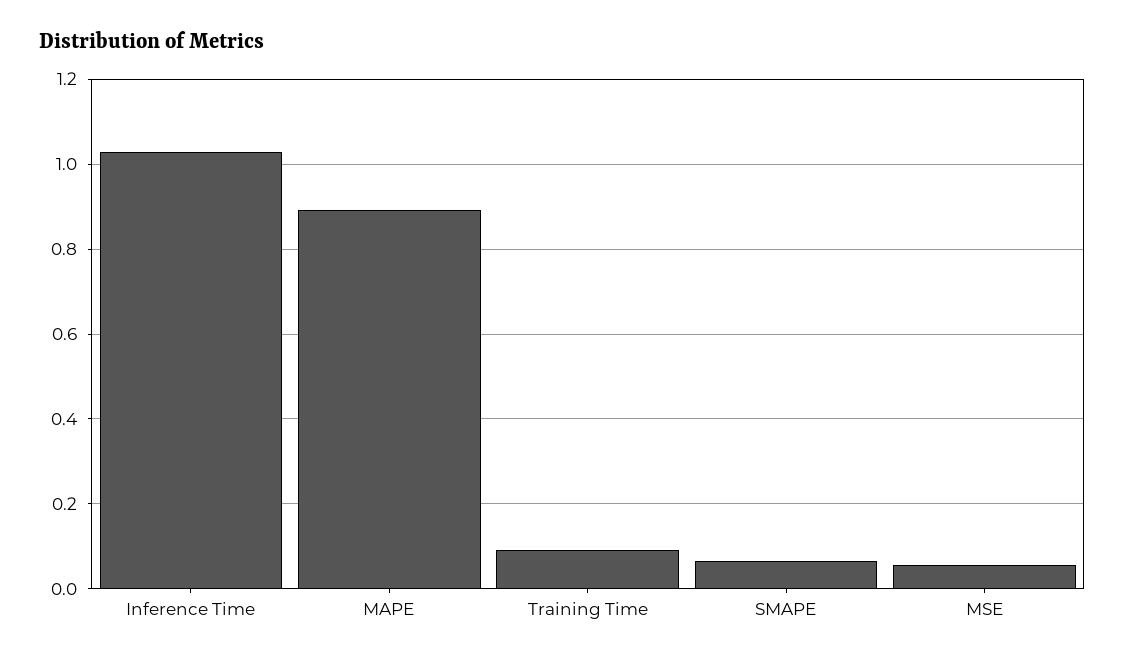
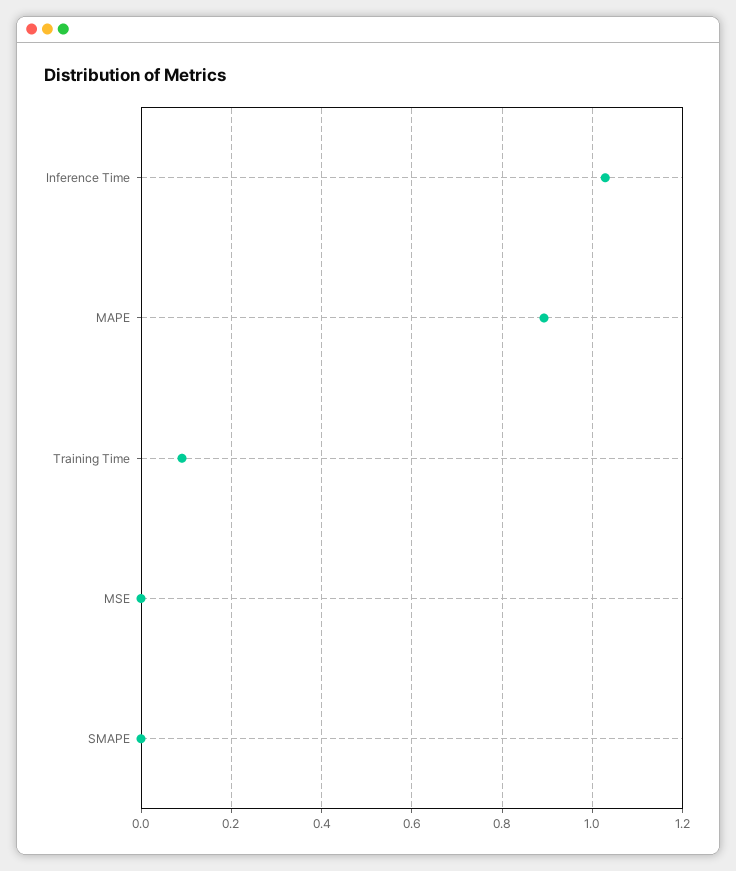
  {
    "Inference Time": 1.02,
    "MAPE": 0.9,
    "Training Time": 0.1,
-   "SMAPE": 0.06,
+   "SMAPE": 0,
-   "MSE": 0.06
+   "MSE": 0
  }

